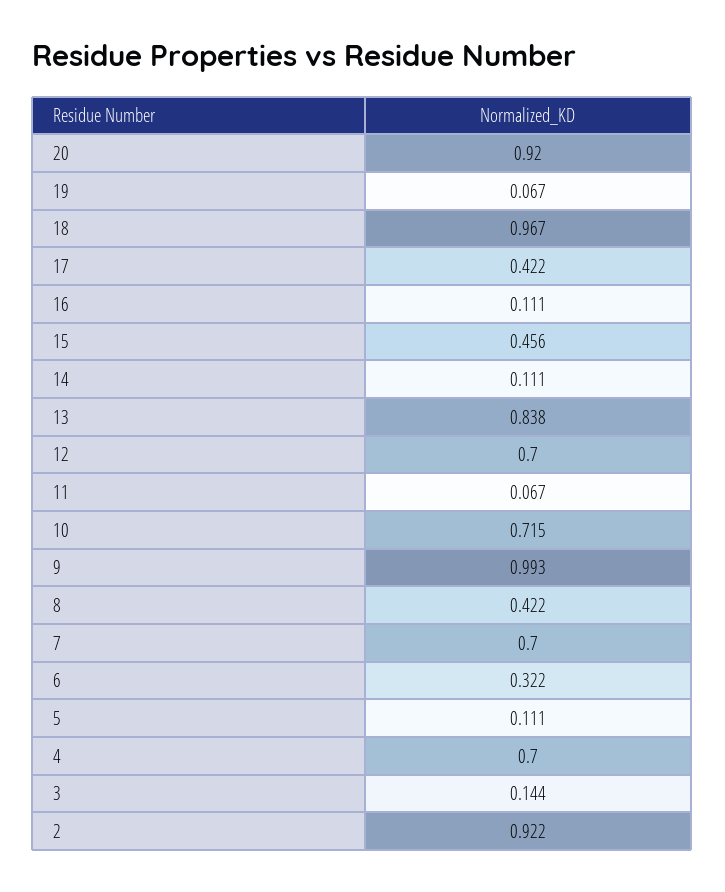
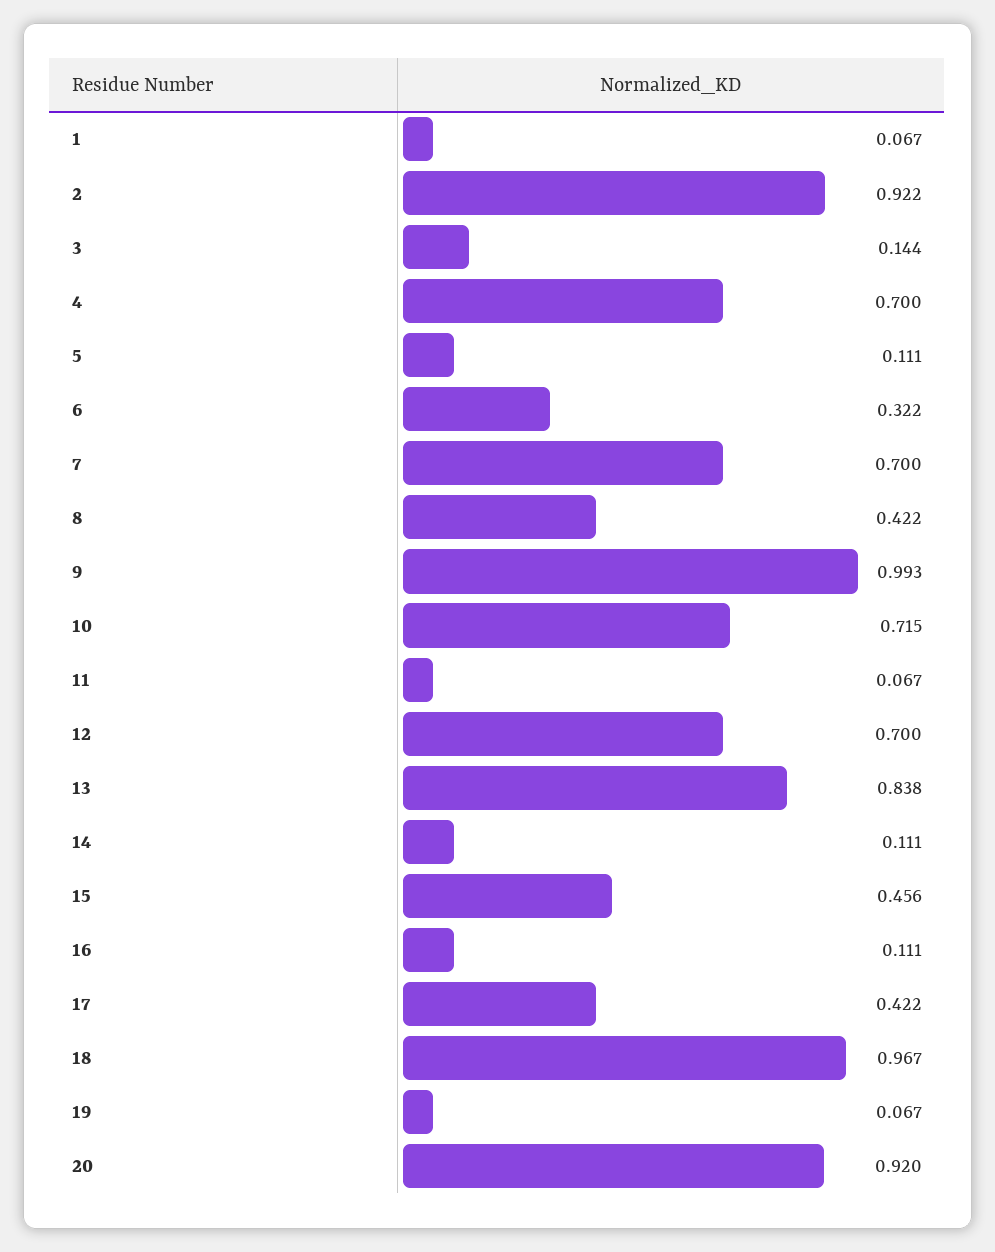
  {
    "20": 0.92,
    "19": 0.067,
    "18": 0.967,
    "17": 0.422,
    "16": 0.111,
    "15": 0.456,
    "14": 0.111,
    "13": 0.838,
    "12": 0.7,
    "11": 0.067,
    "10": 0.715,
    "9": 0.993,
    "8": 0.422,
    "7": 0.7,
    "6": 0.322,
    "5": 0.111,
    "4": 0.7,
    "3": 0.144,
-   "2": 0.922
+   "2": 0.922,
+   "1": 0.067
  }

